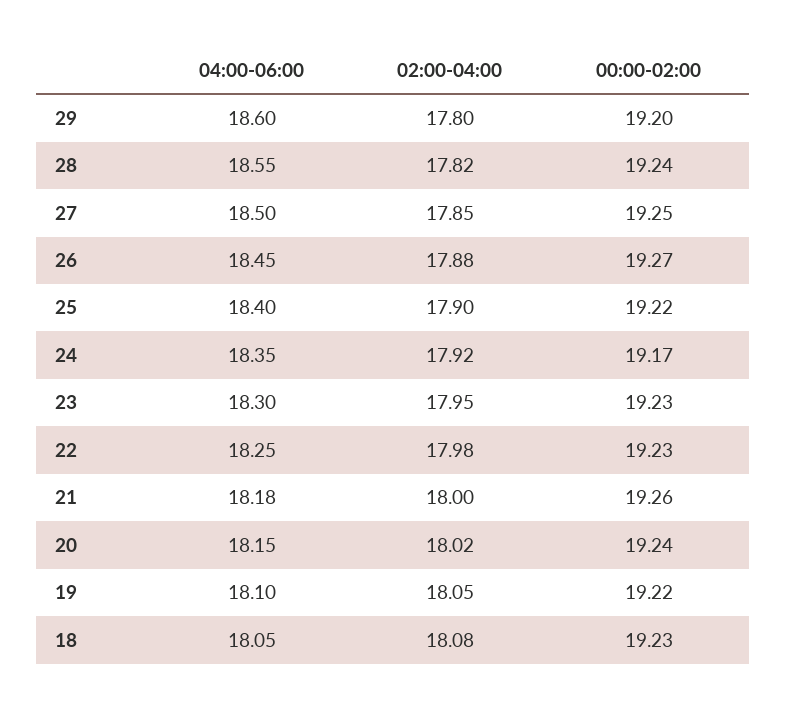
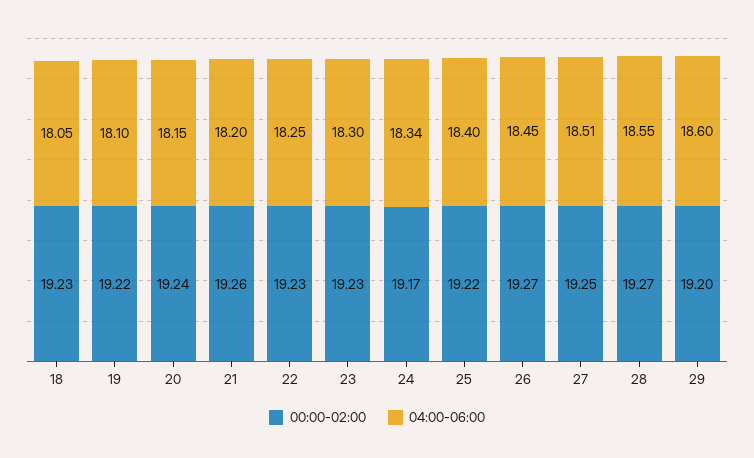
  {
    "04:00-06:00": {
      "29": 18.6,
      "28": 18.55,
-     "27": 18.5,
+     "27": 18.51,
      "26": 18.45,
      "25": 18.4,
-     "24": 18.35,
+     "24": 18.34,
      "23": 18.3,
      "22": 18.25,
-     "21": 18.18,
+     "21": 18.2,
      "20": 18.15,
      "19": 18.1,
      "18": 18.05
    },
-   "02:00-04:00": {
-     "29": 17.8,
-     "28": 17.82,
-     "27": 17.85,
-     "26": 17.88,
-     "25": 17.9,
-     "24": 17.92,
-     "23": 17.95,
-     "22": 17.98,
-     "21": 18,
-     "20": 18.02,
-     "19": 18.05,
-     "18": 18.08
-   },
    "00:00-02:00": {
      "29": 19.2,
-     "28": 19.24,
+     "28": 19.27,
      "27": 19.25,
      "26": 19.27,
      "25": 19.22,
      "24": 19.17,
      "23": 19.23,
      "22": 19.23,
      "21": 19.26,
      "20": 19.24,
      "19": 19.22,
      "18": 19.23
    }
  }

